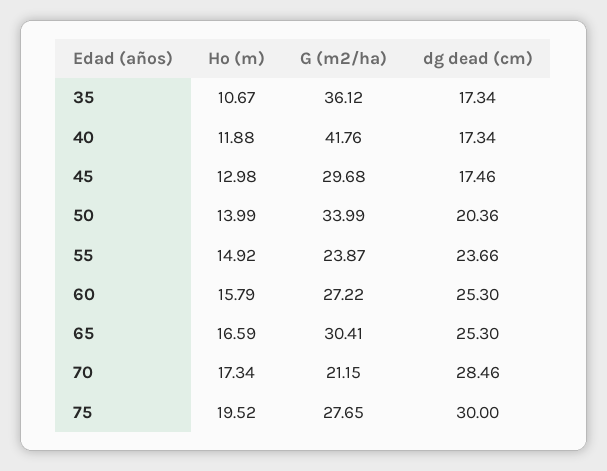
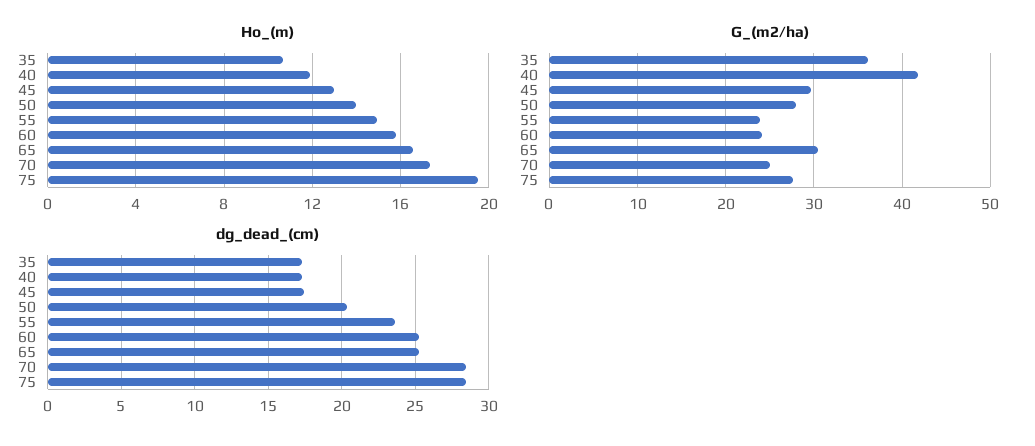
  {
    "Ho (m)": {
      "35": 10.67,
      "40": 11.88,
      "45": 12.98,
      "50": 13.99,
      "55": 14.92,
      "60": 15.79,
      "65": 16.59,
      "70": 17.34,
      "75": 19.52
    },
    "G (m2/ha)": {
      "35": 36.12,
      "40": 41.76,
      "45": 29.68,
-     "50": 33.99,
+     "50": 28,
      "55": 23.87,
-     "60": 27.22,
+     "60": 24,
      "65": 30.41,
-     "70": 21.15,
+     "70": 25,
      "75": 27.65
    },
    "dg dead (cm)": {
      "35": 17.34,
      "40": 17.34,
      "45": 17.46,
      "50": 20.36,
      "55": 23.66,
      "60": 25.3,
      "65": 25.3,
      "70": 28.46,
-     "75": 30
+     "75": 28.5
    }
  }

